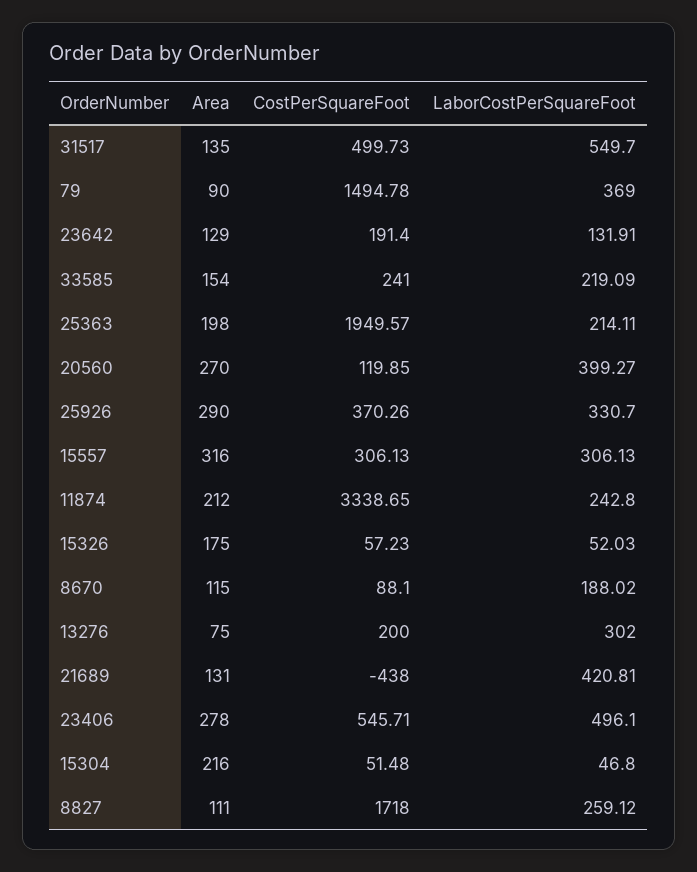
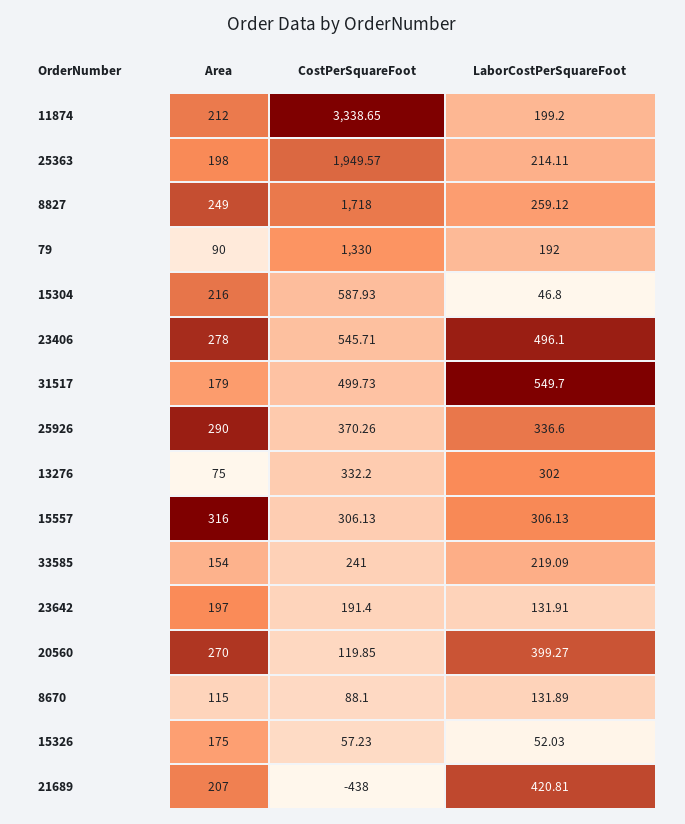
  {
    "Area": {
-     "31517": 135,
+     "31517": 179,
      "79": 90,
-     "23642": 129,
+     "23642": 197,
      "33585": 154,
      "25363": 198,
      "20560": 270,
      "25926": 290,
      "15557": 316,
      "11874": 212,
      "15326": 175,
      "8670": 115,
      "13276": 75,
-     "21689": 131,
+     "21689": 207,
      "23406": 278,
      "15304": 216,
-     "8827": 111
+     "8827": 249
    },
    "CostPerSquareFoot": {
      "31517": 499.73,
-     "79": 1494.78,
+     "79": 1330,
      "23642": 191.4,
      "33585": 241,
      "25363": 1949.57,
      "20560": 119.85,
      "25926": 370.26,
      "15557": 306.13,
      "11874": 3338.65,
      "15326": 57.23,
      "8670": 88.1,
-     "13276": 200,
+     "13276": 332.2,
      "21689": -438,
      "23406": 545.71,
-     "15304": 51.48,
+     "15304": 587.93,
      "8827": 1718
    },
    "LaborCostPerSquareFoot": {
      "31517": 549.7,
-     "79": 369,
+     "79": 192,
      "23642": 131.91,
      "33585": 219.09,
      "25363": 214.11,
      "20560": 399.27,
-     "25926": 330.7,
+     "25926": 336.6,
      "15557": 306.13,
-     "11874": 242.8,
+     "11874": 199.2,
      "15326": 52.03,
-     "8670": 188.02,
+     "8670": 131.89,
      "13276": 302,
      "21689": 420.81,
      "23406": 496.1,
      "15304": 46.8,
      "8827": 259.12
    }
  }

